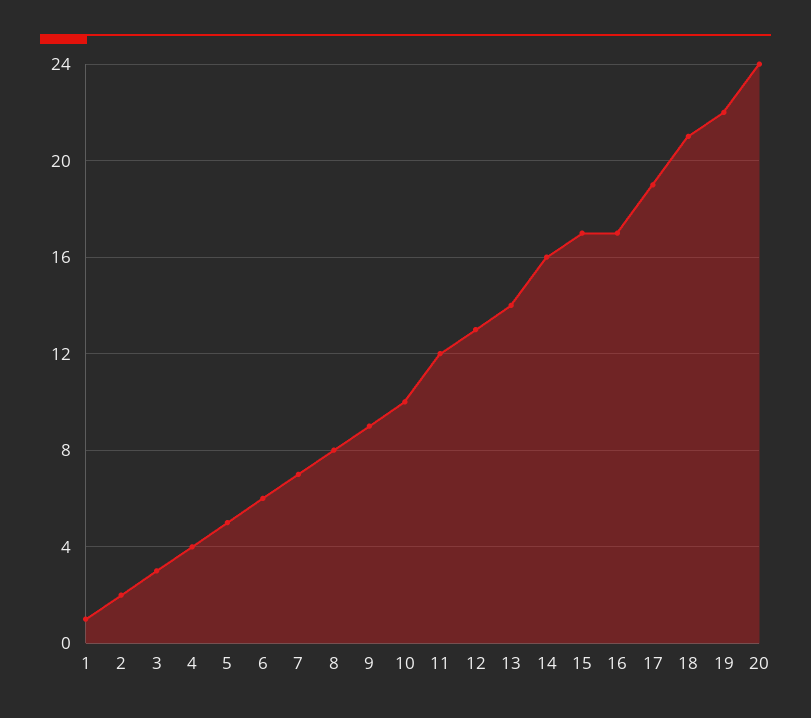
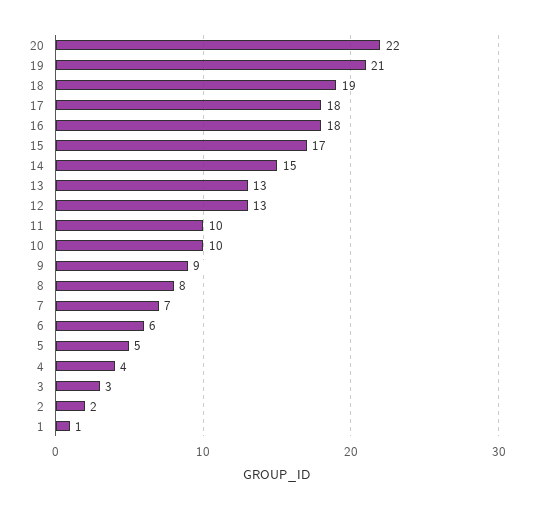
  {
    "1": 1,
    "2": 2,
    "3": 3,
    "4": 4,
    "5": 5,
    "6": 6,
    "7": 7,
    "8": 8,
    "9": 9,
    "10": 10,
-   "11": 12,
+   "11": 10,
    "12": 13,
-   "13": 14,
+   "13": 13,
-   "14": 16,
+   "14": 15,
    "15": 17,
-   "16": 17,
+   "16": 18,
-   "17": 19,
+   "17": 18,
-   "18": 21,
+   "18": 19,
-   "19": 22,
+   "19": 21,
-   "20": 24
+   "20": 22
  }

